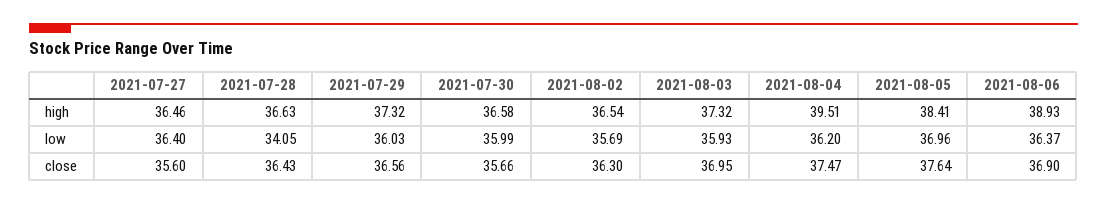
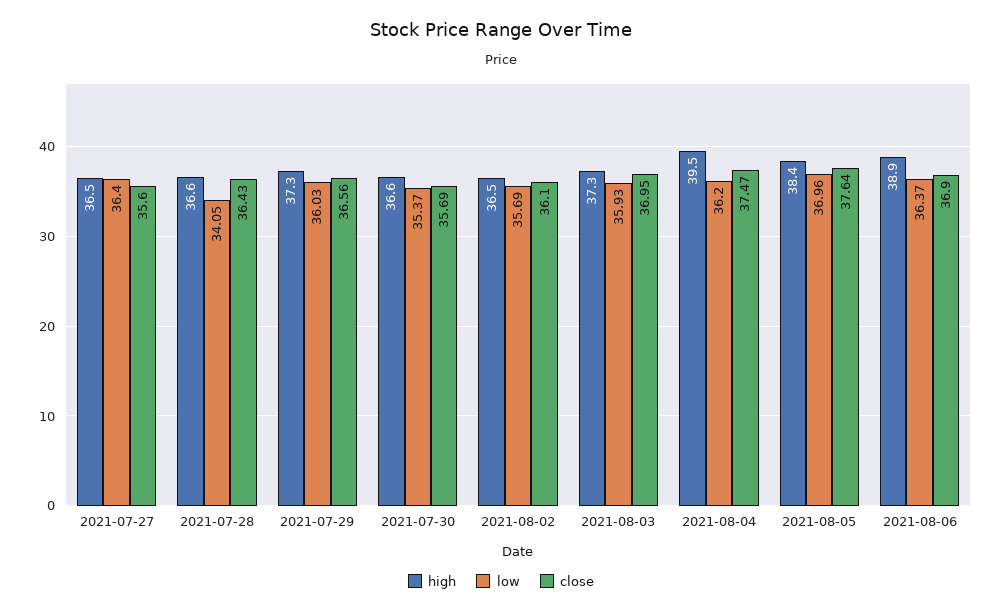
  {
    "high": {
      "2021-07-27": 36.46,
      "2021-07-28": 36.63,
      "2021-07-29": 37.32,
      "2021-07-30": 36.58,
      "2021-08-02": 36.54,
      "2021-08-03": 37.32,
      "2021-08-04": 39.51,
      "2021-08-05": 38.41,
      "2021-08-06": 38.93
    },
    "low": {
      "2021-07-27": 36.4,
      "2021-07-28": 34.05,
      "2021-07-29": 36.03,
-     "2021-07-30": 35.99,
+     "2021-07-30": 35.37,
      "2021-08-02": 35.69,
      "2021-08-03": 35.93,
      "2021-08-04": 36.2,
      "2021-08-05": 36.96,
      "2021-08-06": 36.37
    },
    "close": {
      "2021-07-27": 35.6,
      "2021-07-28": 36.43,
      "2021-07-29": 36.56,
-     "2021-07-30": 35.66,
+     "2021-07-30": 35.69,
-     "2021-08-02": 36.3,
+     "2021-08-02": 36.1,
      "2021-08-03": 36.95,
      "2021-08-04": 37.47,
      "2021-08-05": 37.64,
      "2021-08-06": 36.9
    }
  }

